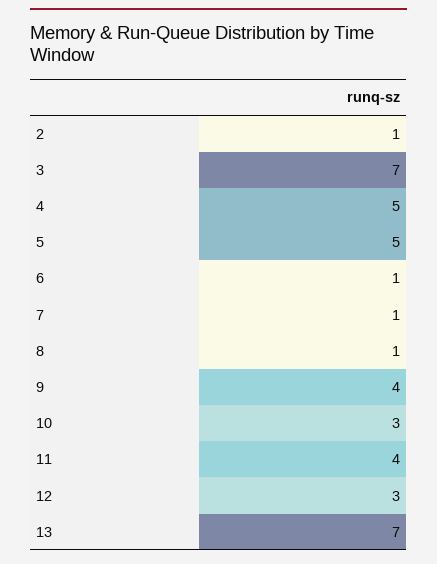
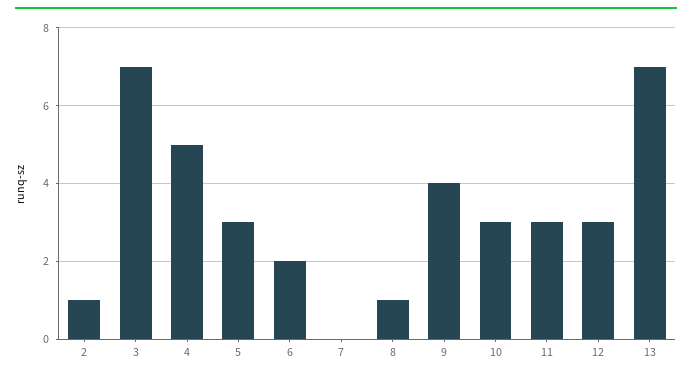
  {
    "2": 1,
    "3": 7,
    "4": 5,
-   "5": 5,
+   "5": 3,
-   "6": 1,
+   "6": 2,
-   "7": 1,
+   "7": 0,
    "8": 1,
    "9": 4,
    "10": 3,
-   "11": 4,
+   "11": 3,
    "12": 3,
    "13": 7
  }

